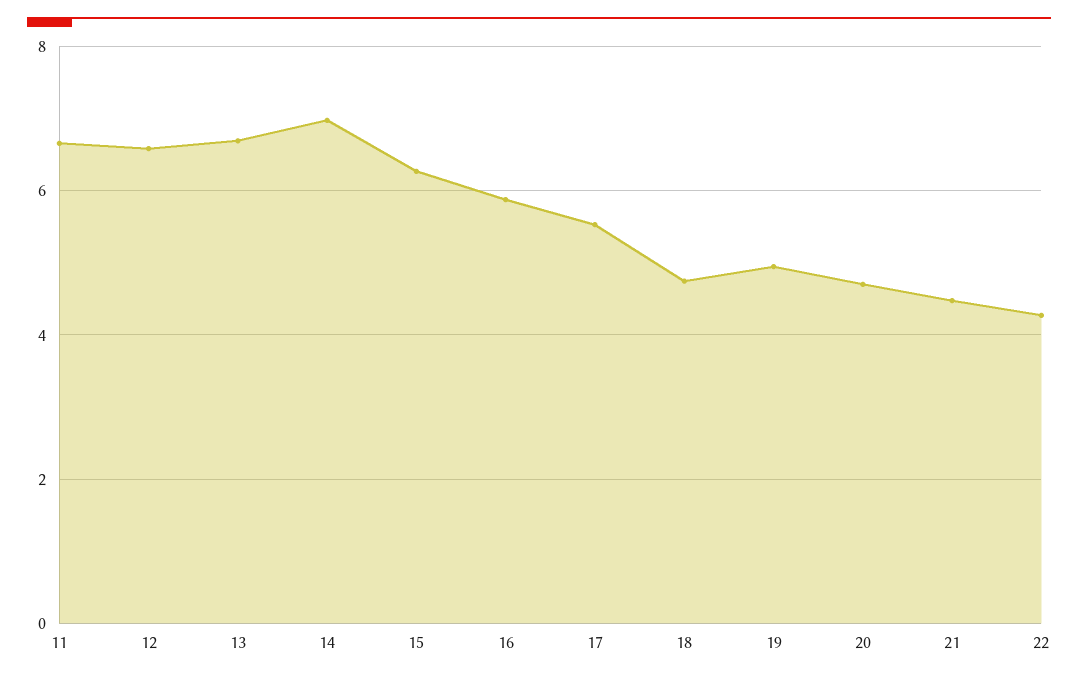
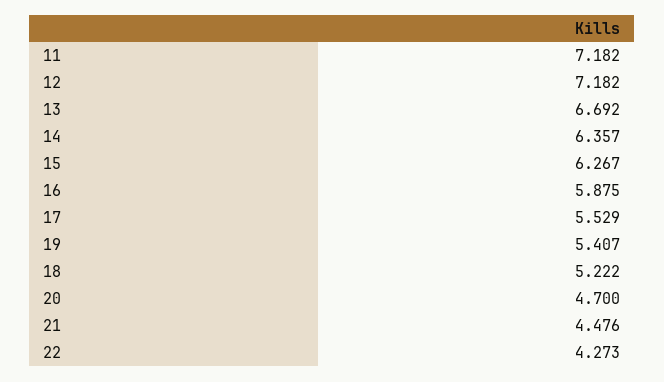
  {
-   "11": 6.6,
+   "11": 7.182,
-   "12": 6.6,
+   "12": 7.182,
    "13": 6.692,
-   "14": 7,
+   "14": 6.357,
    "15": 6.267,
    "16": 5.875,
    "17": 5.529,
-   "18": 4.8,
+   "18": 5.222,
-   "19": 5,
+   "19": 5.407,
    "20": 4.7,
    "21": 4.476,
    "22": 4.273
  }

